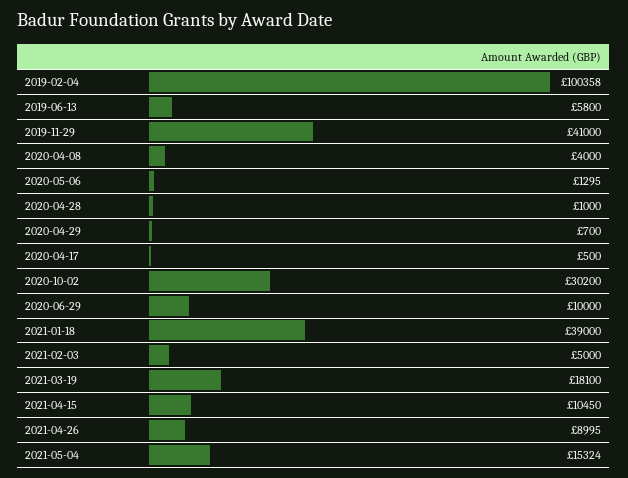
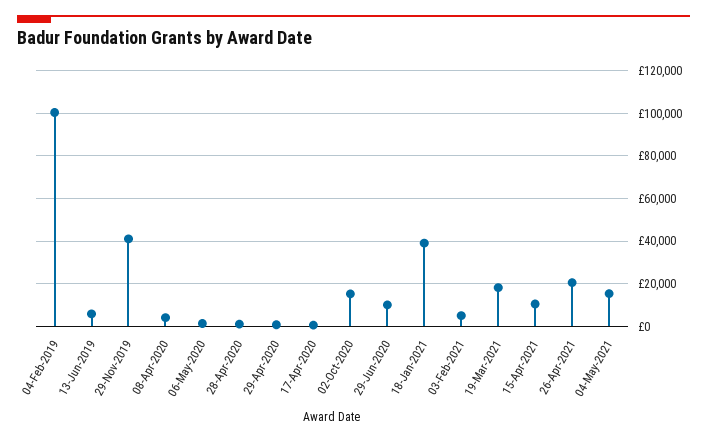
  {
    "2019-02-04": 100358,
    "2019-06-13": 5800,
    "2019-11-29": 41000,
    "2020-04-08": 4000,
    "2020-05-06": 1295,
    "2020-04-28": 1000,
    "2020-04-29": 700,
    "2020-04-17": 500,
-   "2020-10-02": 30200,
+   "2020-10-02": 15000,
    "2020-06-29": 10000,
    "2021-01-18": 39000,
    "2021-02-03": 5000,
    "2021-03-19": 18100,
    "2021-04-15": 10450,
-   "2021-04-26": 8995,
+   "2021-04-26": 20000,
    "2021-05-04": 15324
  }

